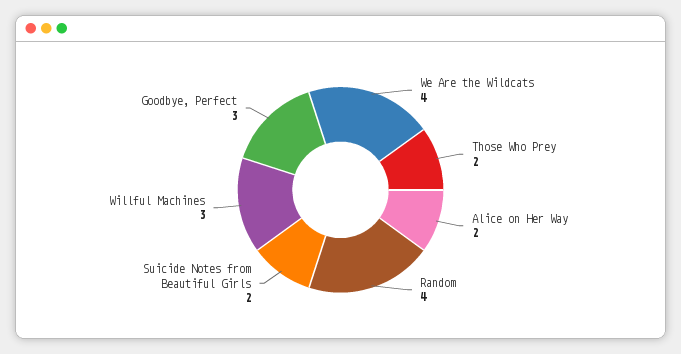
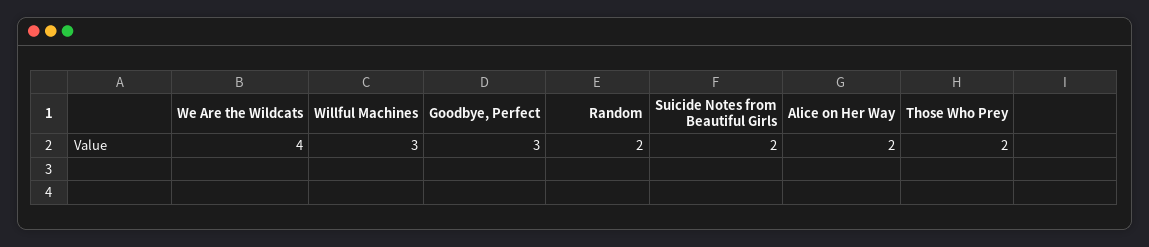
  {
    "We Are the Wildcats": 4,
    "Those Who Prey": 2,
    "Alice on Her Way": 2,
-   "Random": 4,
+   "Random": 2,
    "Suicide Notes from Beautiful Girls": 2,
    "Willful Machines": 3,
    "Goodbye, Perfect": 3
  }

